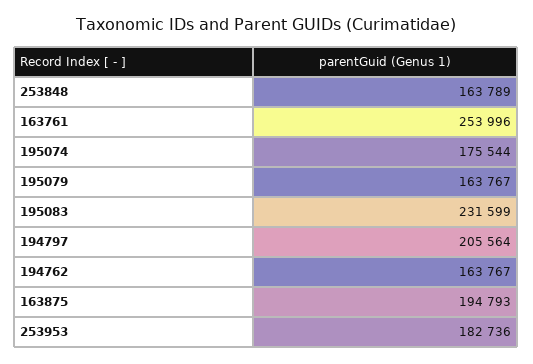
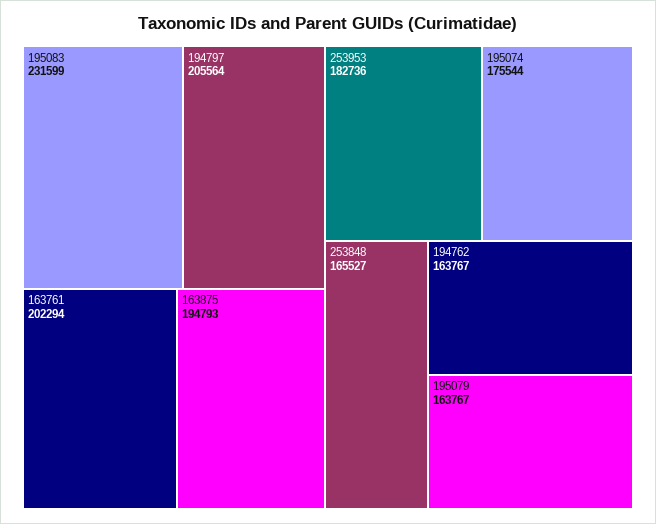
  {
-   "253848": 163789,
+   "253848": 165527,
-   "163761": 253996,
+   "163761": 202294,
    "195074": 175544,
    "195079": 163767,
    "195083": 231599,
    "194797": 205564,
    "194762": 163767,
    "163875": 194793,
    "253953": 182736
  }

